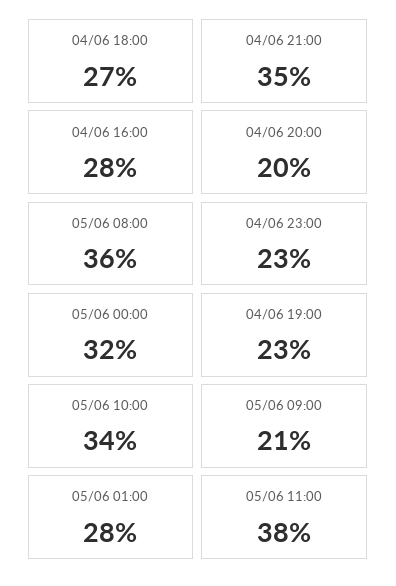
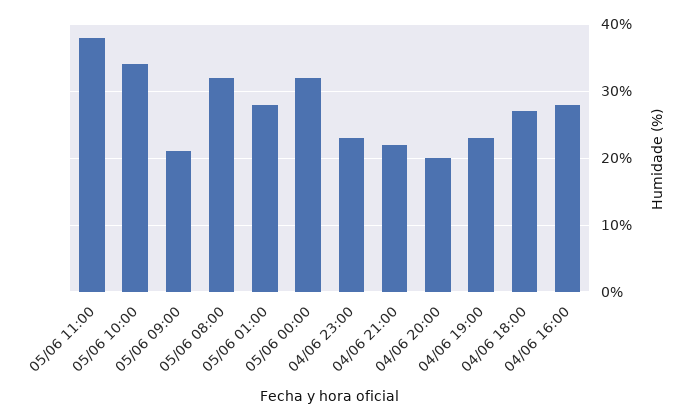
  {
    "04/06 18:00": 27,
-   "04/06 21:00": 35,
+   "04/06 21:00": 22,
    "04/06 16:00": 28,
    "04/06 20:00": 20,
-   "05/06 08:00": 36,
+   "05/06 08:00": 32,
    "04/06 23:00": 23,
    "05/06 00:00": 32,
    "04/06 19:00": 23,
    "05/06 10:00": 34,
    "05/06 09:00": 21,
    "05/06 01:00": 28,
    "05/06 11:00": 38
  }

